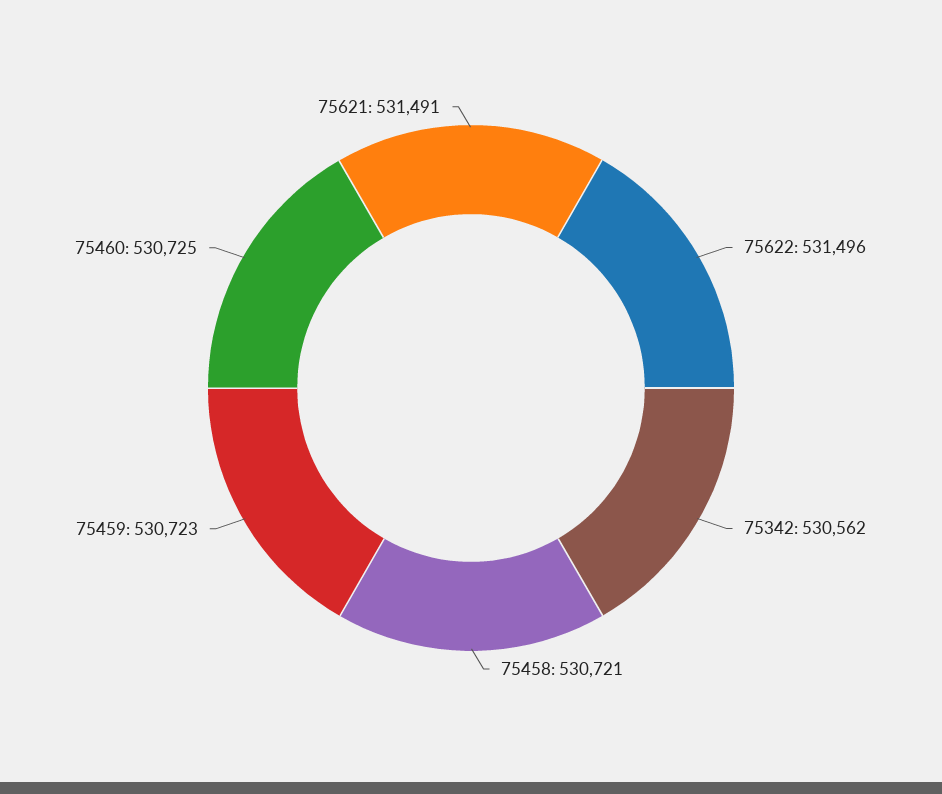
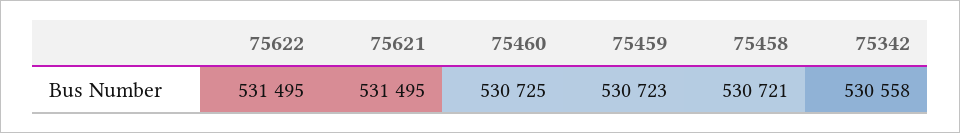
  {
-   "75622": 531496,
+   "75622": 531495,
-   "75342": 530562,
+   "75342": 530558,
    "75458": 530721,
    "75459": 530723,
    "75460": 530725,
-   "75621": 531491
+   "75621": 531495
  }

